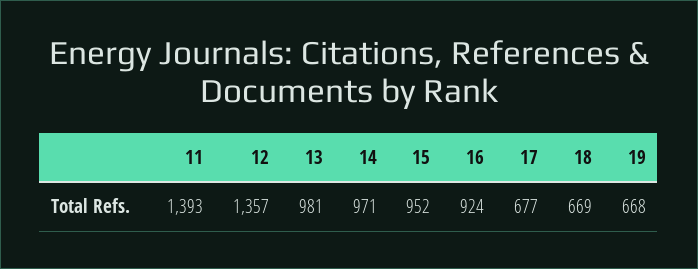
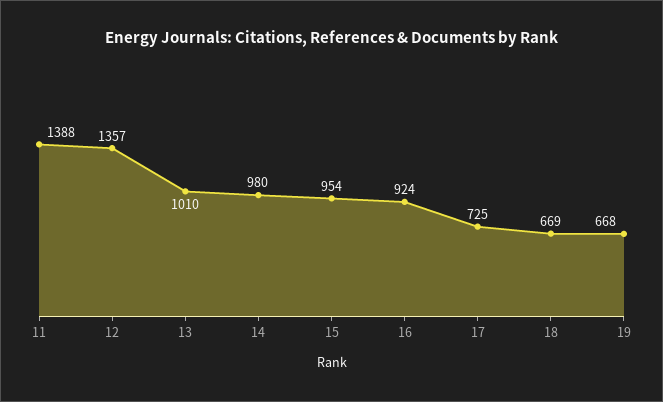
  {
-   "11": 1393,
+   "11": 1388,
    "12": 1357,
-   "13": 981,
+   "13": 1010,
-   "14": 971,
+   "14": 980,
-   "15": 952,
+   "15": 954,
    "16": 924,
-   "17": 677,
+   "17": 725,
    "18": 669,
    "19": 668
  }

